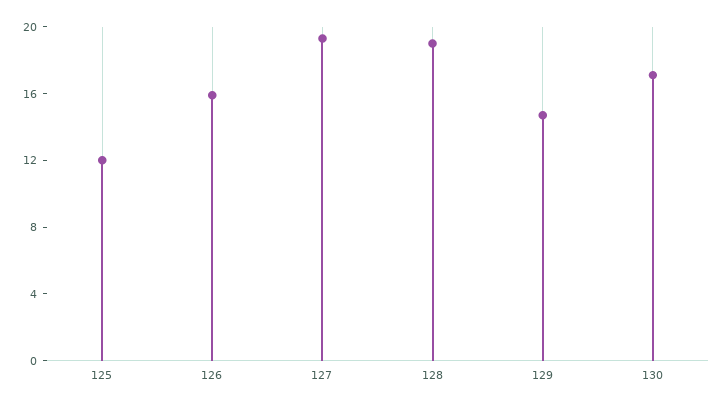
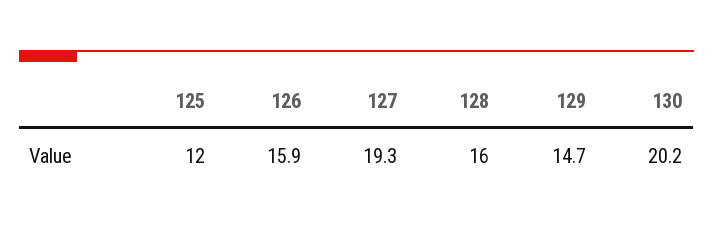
  {
    "125": 12,
    "126": 15.9,
    "127": 19.3,
-   "128": 19,
+   "128": 16,
    "129": 14.7,
-   "130": 17
+   "130": 20.2
  }

